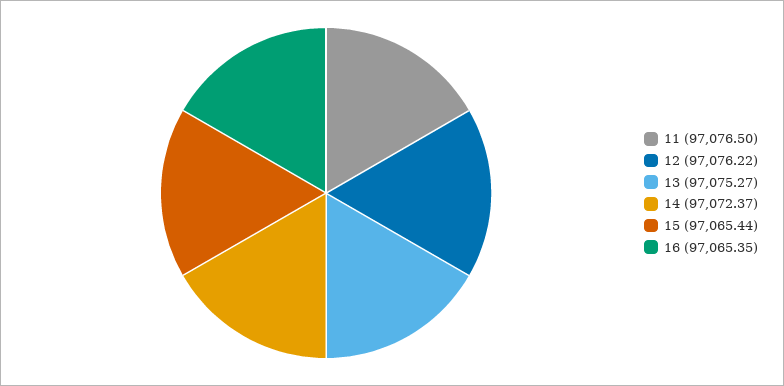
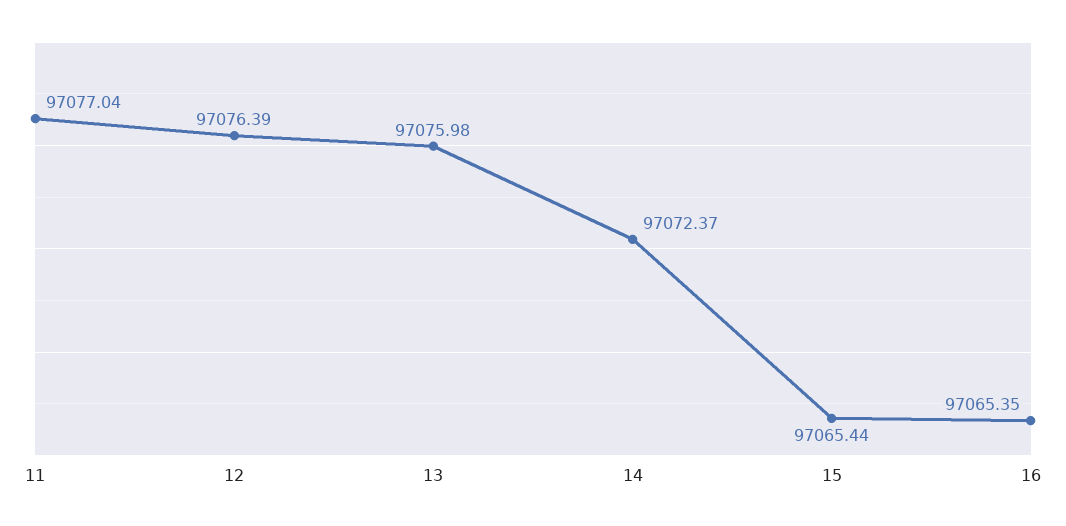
  {
-   "11": 97076.5,
+   "11": 97077.04,
-   "12": 97076.22,
+   "12": 97076.39,
-   "13": 97075.27,
+   "13": 97075.98,
    "14": 97072.37,
    "15": 97065.44,
    "16": 97065.35
  }

